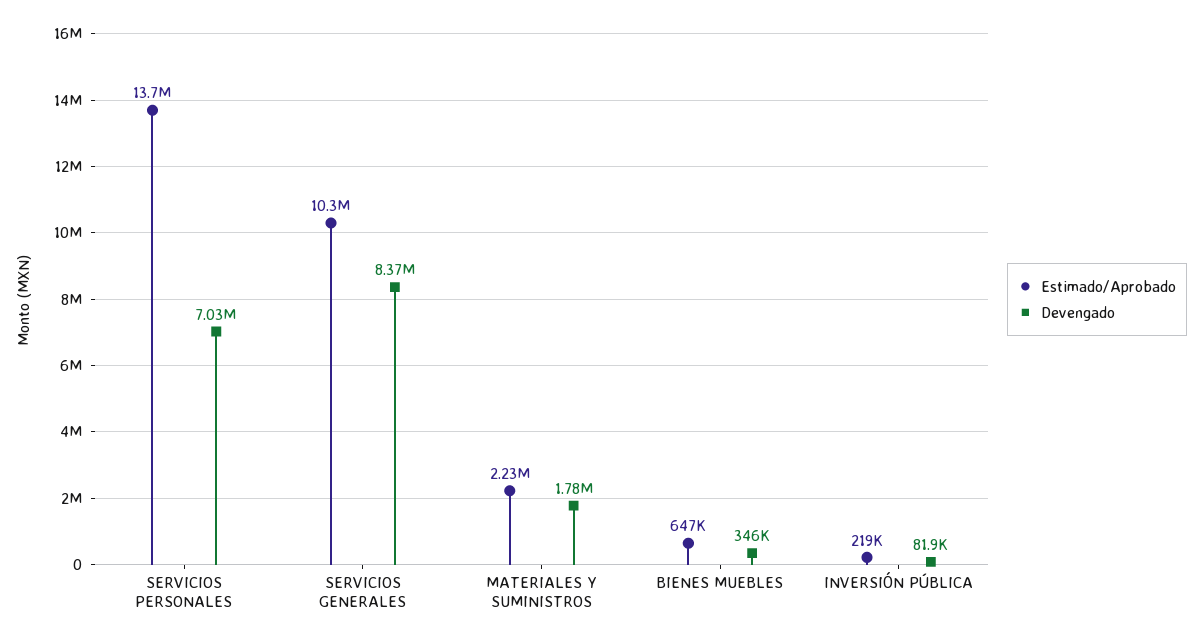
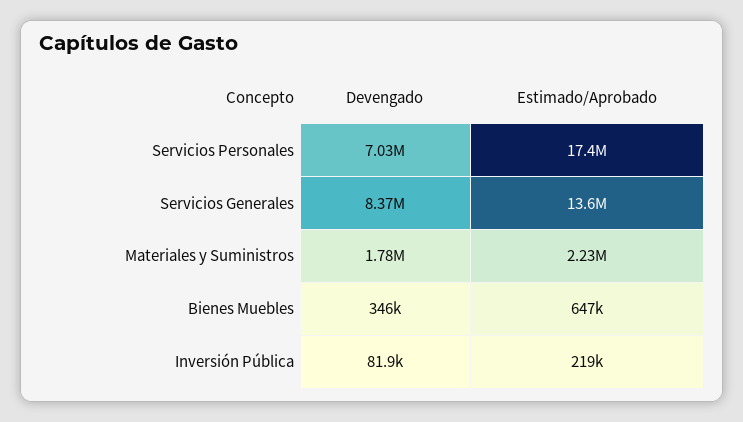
  {
    "Estimado/Aprobado": {
-     "SERVICIOS PERSONALES": 13700000,
+     "SERVICIOS PERSONALES": 17400000,
-     "SERVICIOS GENERALES": 10300000,
+     "SERVICIOS GENERALES": 13600000,
      "MATERIALES Y SUMINISTROS": 2230000,
      "BIENES MUEBLES": 647000,
      "INVERSIÓN PÚBLICA": 219000
    },
    "Devengado": {
      "SERVICIOS PERSONALES": 7030000,
      "SERVICIOS GENERALES": 8370000,
      "MATERIALES Y SUMINISTROS": 1780000,
      "BIENES MUEBLES": 346000,
      "INVERSIÓN PÚBLICA": 81900
    }
  }

